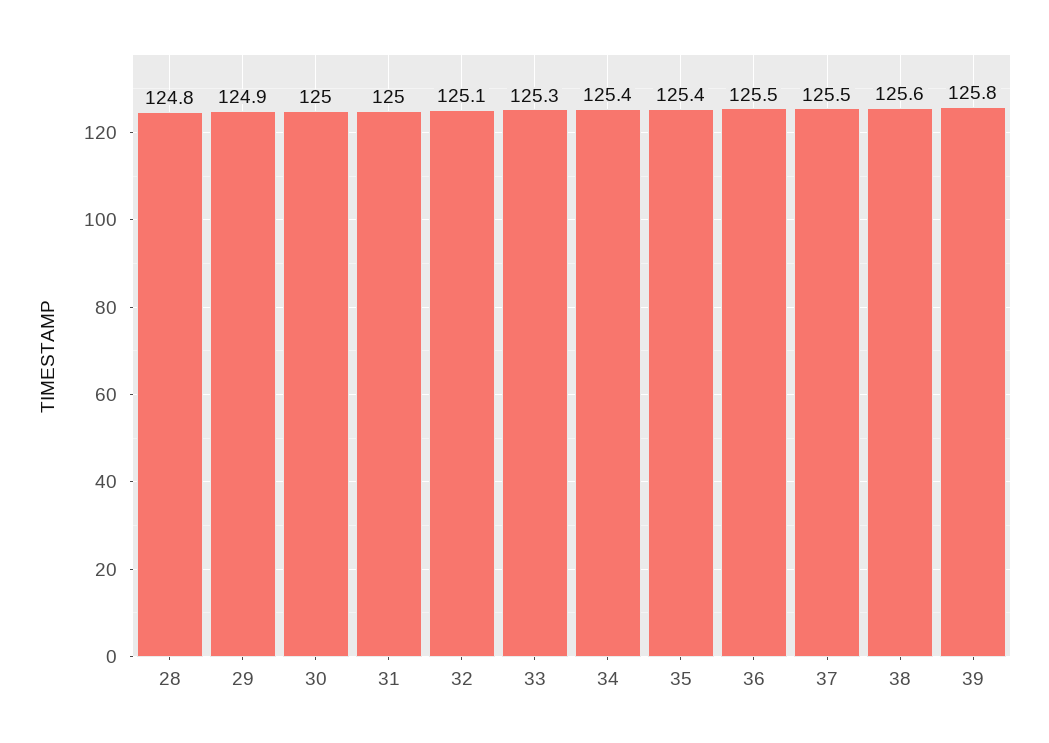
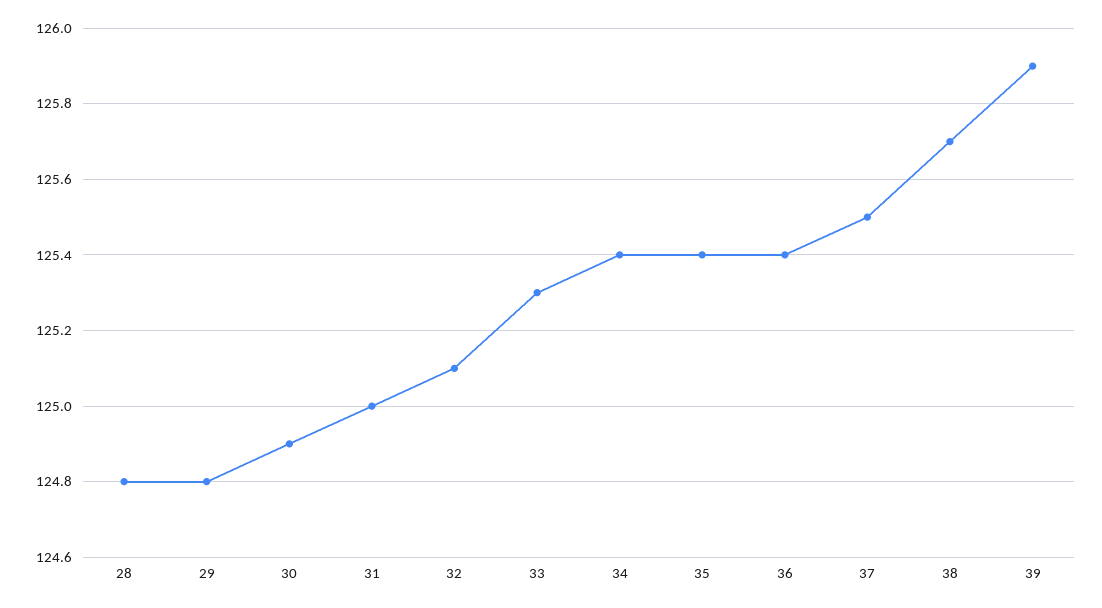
  {
    "28": 124.8,
-   "29": 124.9,
+   "29": 124.8,
-   "30": 125,
+   "30": 124.9,
    "31": 125,
    "32": 125.1,
    "33": 125.3,
    "34": 125.4,
    "35": 125.4,
-   "36": 125.5,
+   "36": 125.4,
    "37": 125.5,
-   "38": 125.6,
+   "38": 125.7,
-   "39": 125.8
+   "39": 125.9
  }

